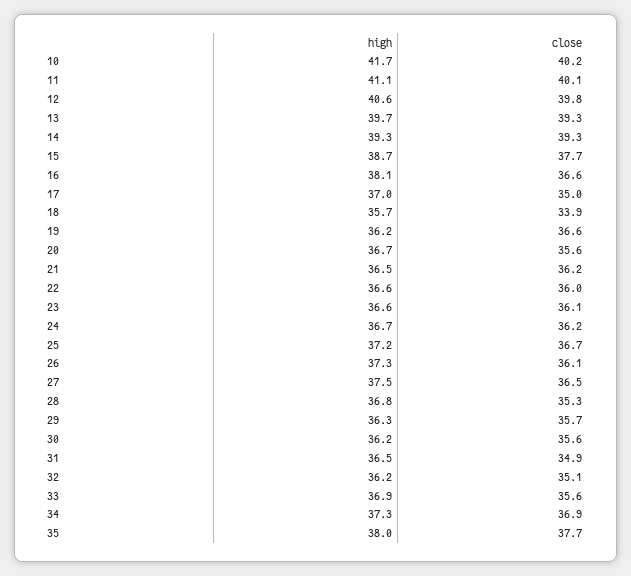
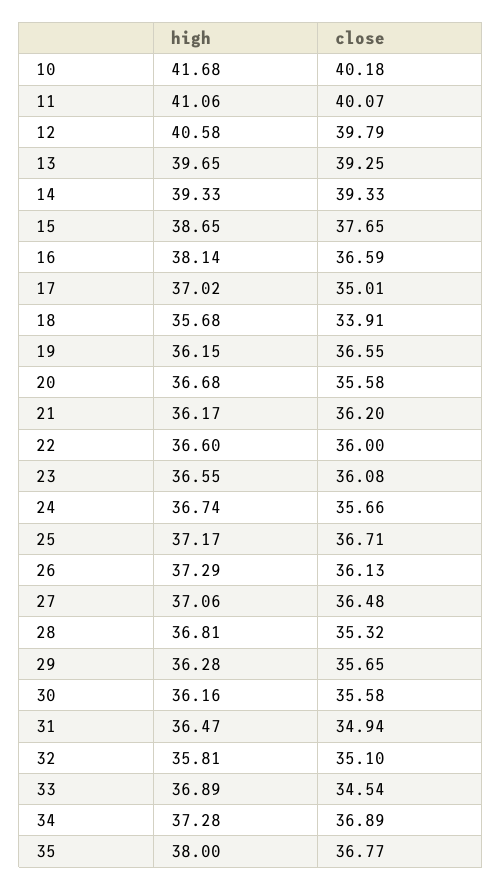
  {
    "high": {
      "10": 41.68,
      "11": 41.06,
      "12": 40.58,
      "13": 39.65,
      "14": 39.33,
      "15": 38.65,
      "16": 38.14,
      "17": 37.02,
      "18": 35.68,
      "19": 36.15,
      "20": 36.68,
-     "21": 36.5,
+     "21": 36.17,
      "22": 36.6,
      "23": 36.55,
      "24": 36.74,
      "25": 37.17,
      "26": 37.29,
-     "27": 37.5,
+     "27": 37.06,
      "28": 36.81,
      "29": 36.28,
      "30": 36.16,
      "31": 36.47,
-     "32": 36.2,
+     "32": 35.81,
      "33": 36.89,
      "34": 37.28,
      "35": 38
    },
    "close": {
      "10": 40.18,
      "11": 40.07,
      "12": 39.79,
      "13": 39.25,
      "14": 39.33,
      "15": 37.65,
      "16": 36.59,
      "17": 35.01,
      "18": 33.91,
      "19": 36.55,
      "20": 35.58,
      "21": 36.2,
      "22": 36,
      "23": 36.08,
-     "24": 36.2,
+     "24": 35.66,
      "25": 36.71,
      "26": 36.13,
      "27": 36.48,
      "28": 35.32,
      "29": 35.65,
      "30": 35.58,
      "31": 34.94,
      "32": 35.1,
-     "33": 35.6,
+     "33": 34.54,
      "34": 36.89,
-     "35": 37.7
+     "35": 36.77
    }
  }

